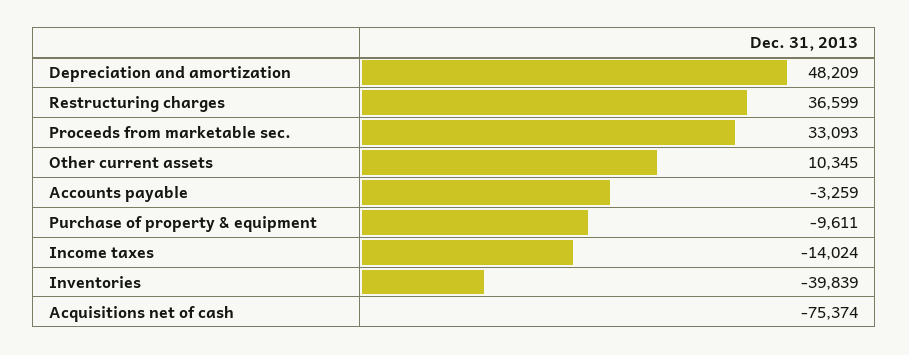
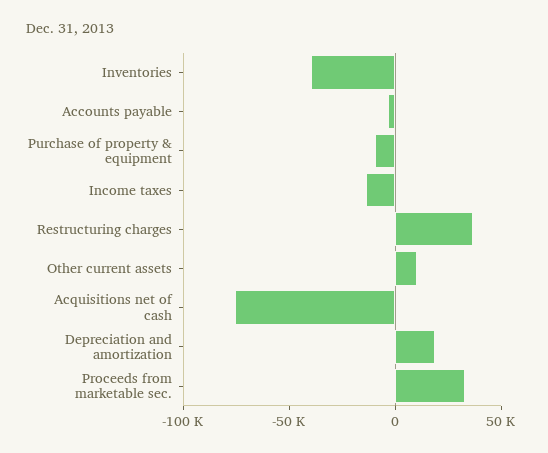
  {
-   "Depreciation and amortization": 48209,
+   "Depreciation and amortization": 20000,
    "Restructuring charges": 36599,
    "Proceeds from marketable sec.": 33093,
    "Other current assets": 10345,
    "Accounts payable": -3259,
    "Purchase of property & equipment": -9611,
    "Income taxes": -14024,
    "Inventories": -39839,
    "Acquisitions net of cash": -75374
  }

